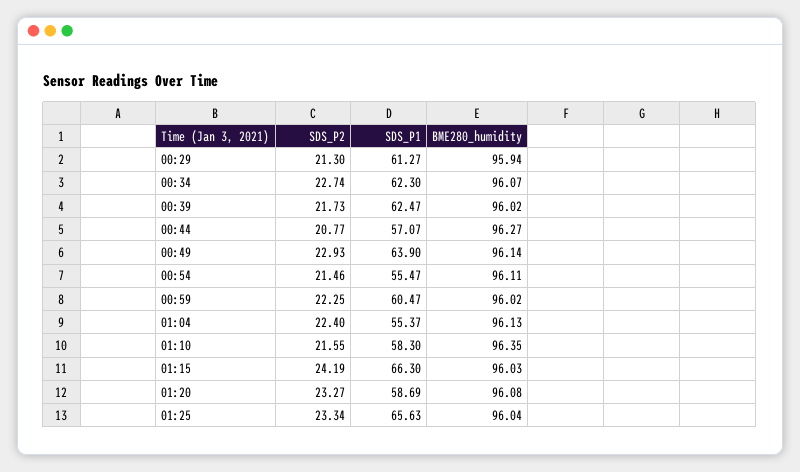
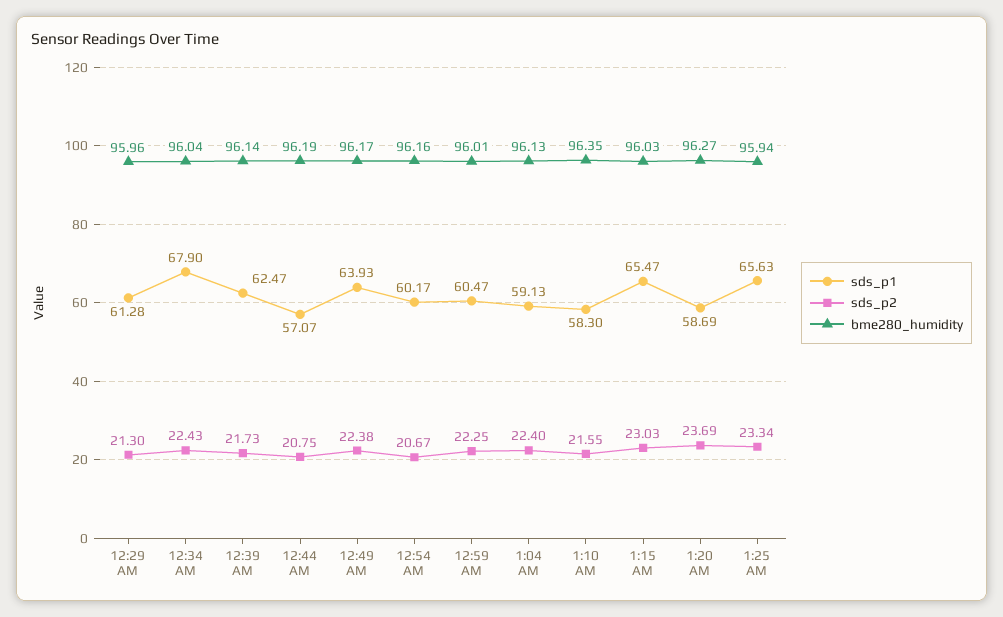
  {
    "SDS_P2": {
      "00:29": 21.3,
-     "00:34": 22.74,
+     "00:34": 22.43,
      "00:39": 21.73,
-     "00:44": 20.77,
+     "00:44": 20.75,
-     "00:49": 22.93,
+     "00:49": 22.38,
-     "00:54": 21.46,
+     "00:54": 20.67,
      "00:59": 22.25,
      "01:04": 22.4,
      "01:10": 21.55,
-     "01:15": 24.19,
+     "01:15": 23.03,
-     "01:20": 23.27,
+     "01:20": 23.69,
      "01:25": 23.34
    },
    "SDS_P1": {
-     "00:29": 61.27,
+     "00:29": 61.28,
-     "00:34": 62.3,
+     "00:34": 67.9,
      "00:39": 62.47,
      "00:44": 57.07,
-     "00:49": 63.9,
+     "00:49": 63.93,
-     "00:54": 55.47,
+     "00:54": 60.17,
      "00:59": 60.47,
-     "01:04": 55.37,
+     "01:04": 59.13,
      "01:10": 58.3,
-     "01:15": 66.3,
+     "01:15": 65.47,
      "01:20": 58.69,
      "01:25": 65.63
    },
    "BME280_humidity": {
-     "00:29": 95.94,
+     "00:29": 95.96,
-     "00:34": 96.07,
+     "00:34": 96.04,
-     "00:39": 96.02,
+     "00:39": 96.14,
-     "00:44": 96.27,
+     "00:44": 96.19,
-     "00:49": 96.14,
+     "00:49": 96.17,
-     "00:54": 96.11,
+     "00:54": 96.16,
-     "00:59": 96.02,
+     "00:59": 96.01,
      "01:04": 96.13,
      "01:10": 96.35,
      "01:15": 96.03,
-     "01:20": 96.08,
+     "01:20": 96.27,
-     "01:25": 96.04
+     "01:25": 95.94
    }
  }

